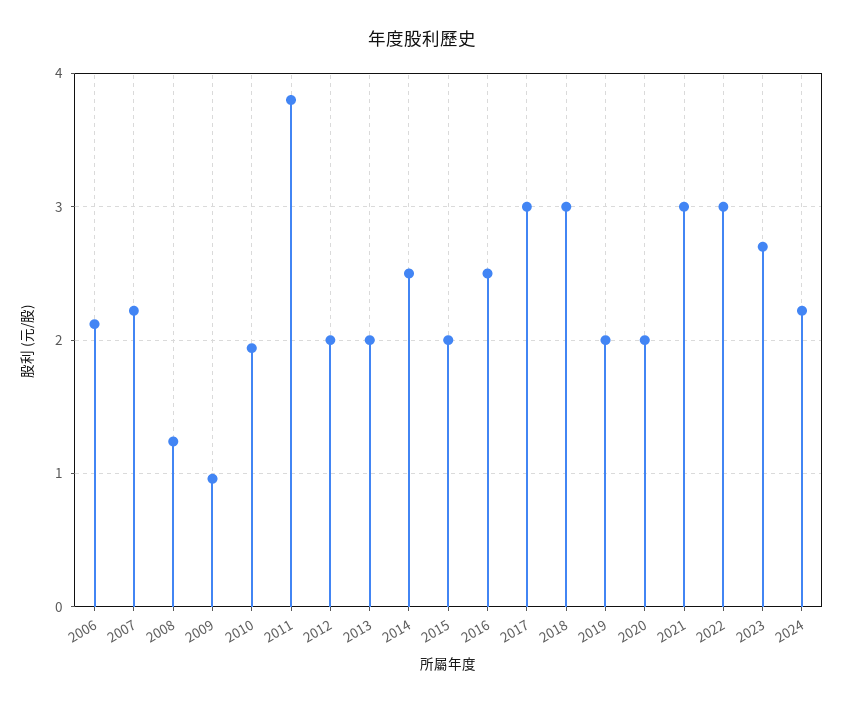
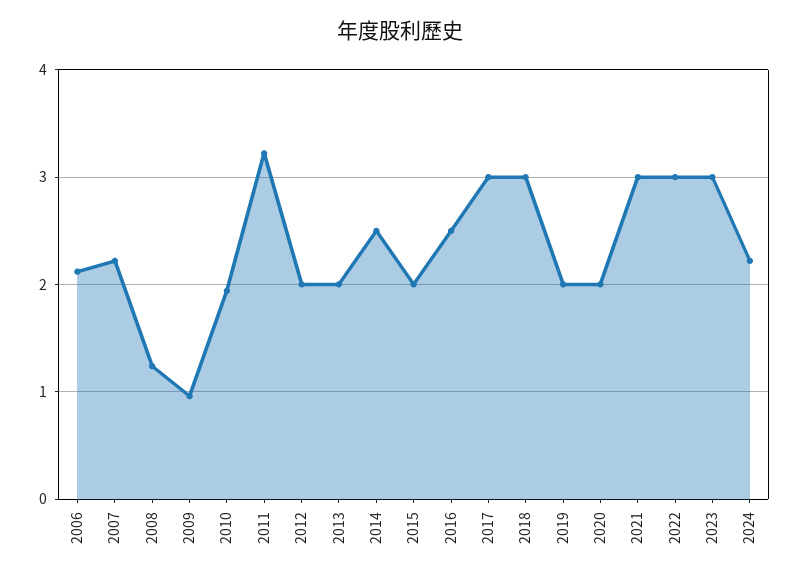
  {
    "2006": 2.1,
    "2007": 2.2,
    "2008": 1.2,
    "2009": 1,
    "2010": 1.9,
-   "2011": 3.8,
+   "2011": 3.2,
    "2012": 2,
    "2013": 2,
    "2014": 2.5,
    "2015": 2,
    "2016": 2.5,
    "2017": 3,
    "2018": 3,
    "2019": 2,
    "2020": 2,
    "2021": 3,
    "2022": 3,
-   "2023": 2.7,
+   "2023": 3,
    "2024": 2.2
  }

